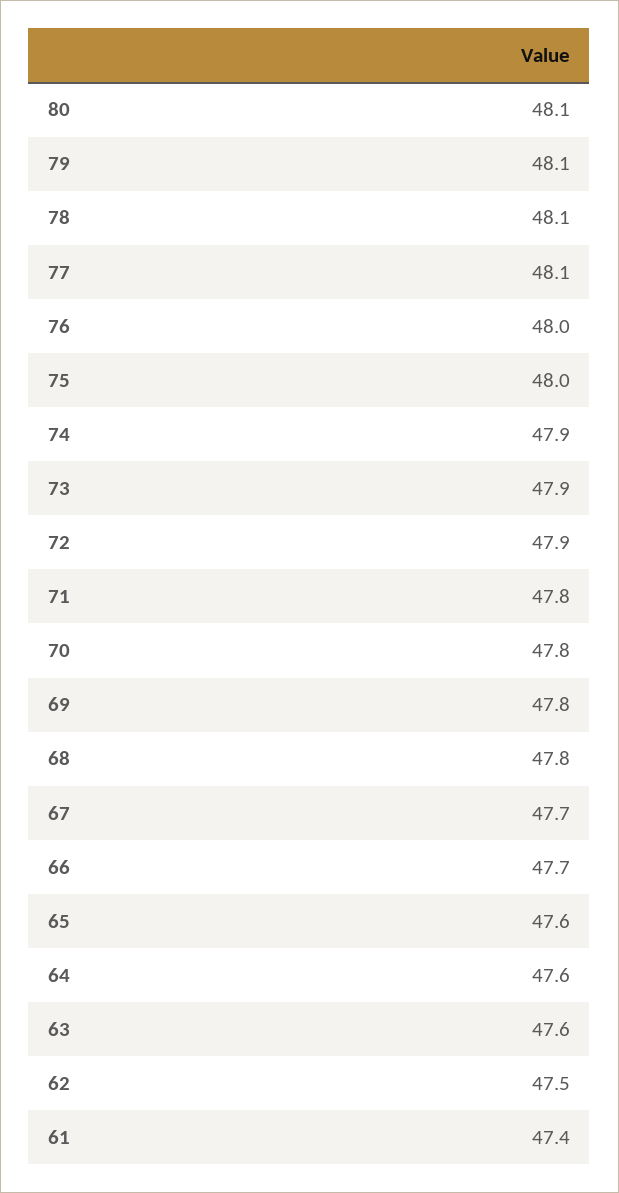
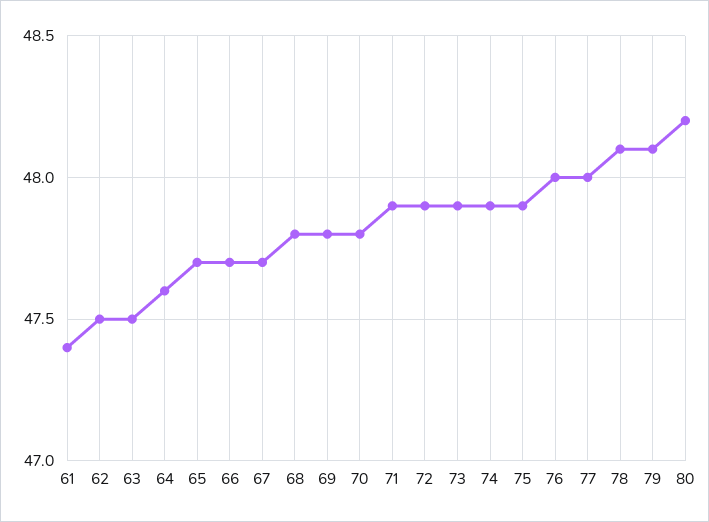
  {
-   "80": 48.1,
+   "80": 48.2,
    "79": 48.1,
    "78": 48.1,
-   "77": 48.1,
+   "77": 48,
    "76": 48,
-   "75": 48,
+   "75": 47.9,
    "74": 47.9,
    "73": 47.9,
    "72": 47.9,
-   "71": 47.8,
+   "71": 47.9,
    "70": 47.8,
    "69": 47.8,
    "68": 47.8,
    "67": 47.7,
    "66": 47.7,
-   "65": 47.6,
+   "65": 47.7,
    "64": 47.6,
-   "63": 47.6,
+   "63": 47.5,
    "62": 47.5,
    "61": 47.4
  }

